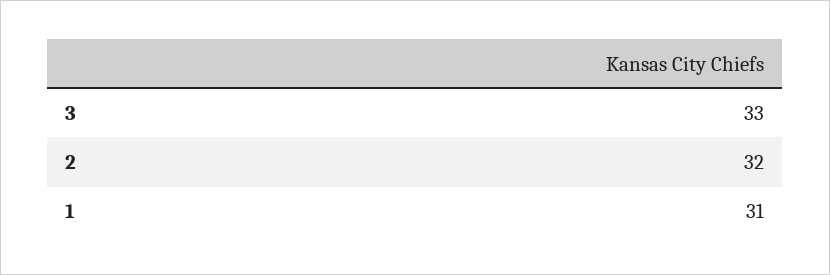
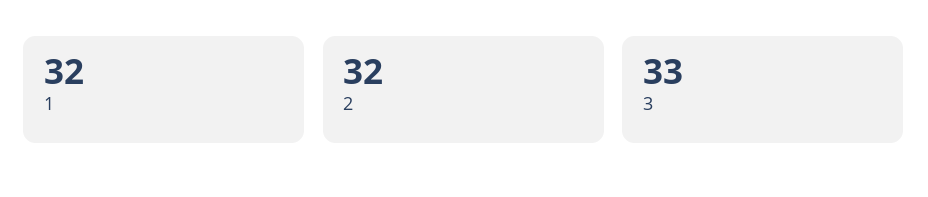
  {
    "3": 33,
    "2": 32,
-   "1": 31
+   "1": 32
  }

